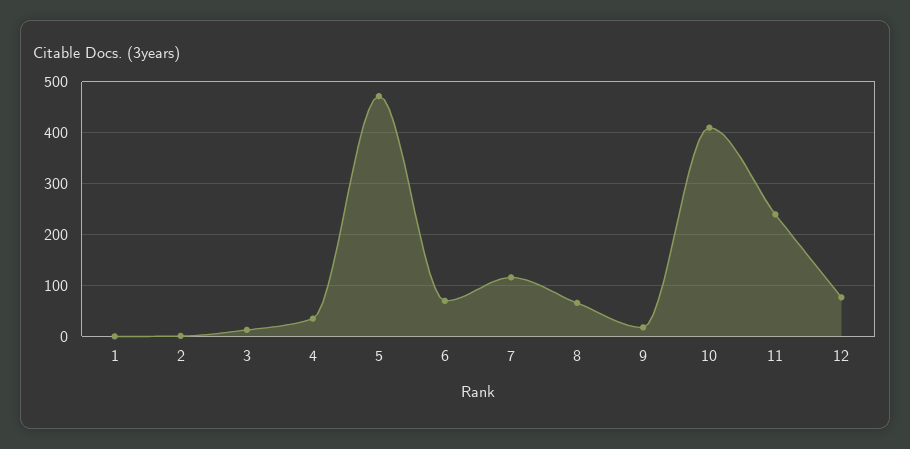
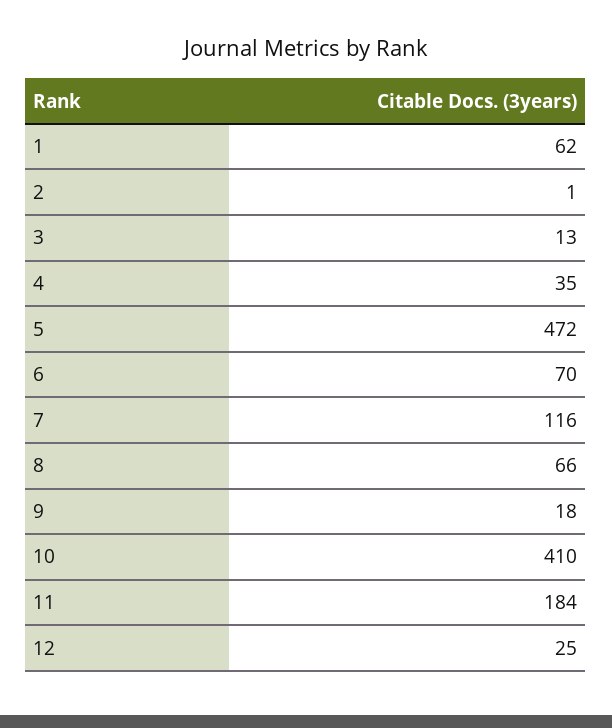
  {
-   "1": 0,
+   "1": 62,
    "2": 1,
    "3": 13,
    "4": 35,
    "5": 472,
    "6": 70,
    "7": 116,
    "8": 66,
    "9": 18,
    "10": 410,
-   "11": 240,
+   "11": 184,
-   "12": 80
+   "12": 25
  }

